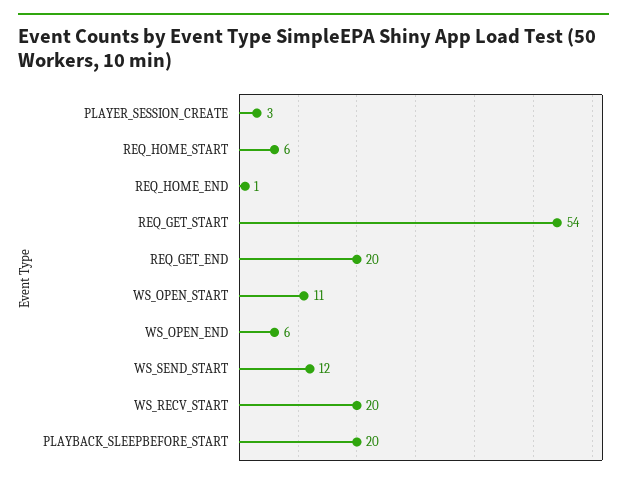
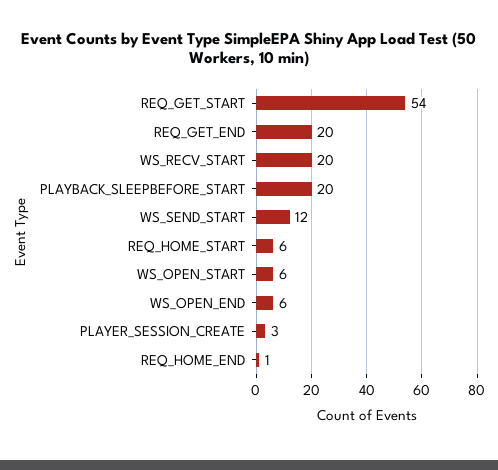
  {
    "PLAYER_SESSION_CREATE": 3,
    "REQ_HOME_START": 6,
    "REQ_HOME_END": 1,
    "REQ_GET_START": 54,
    "REQ_GET_END": 20,
-   "WS_OPEN_START": 11,
+   "WS_OPEN_START": 6,
    "WS_OPEN_END": 6,
    "WS_SEND_START": 12,
    "WS_RECV_START": 20,
    "PLAYBACK_SLEEPBEFORE_START": 20
  }

